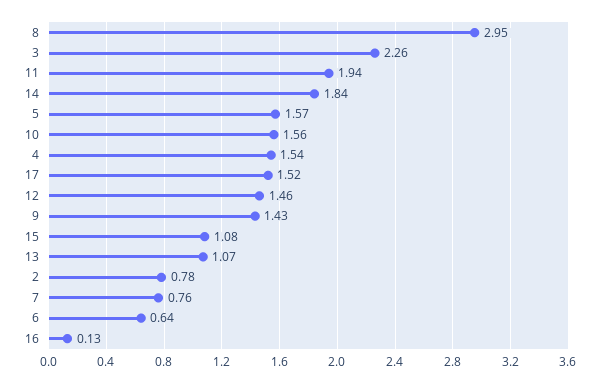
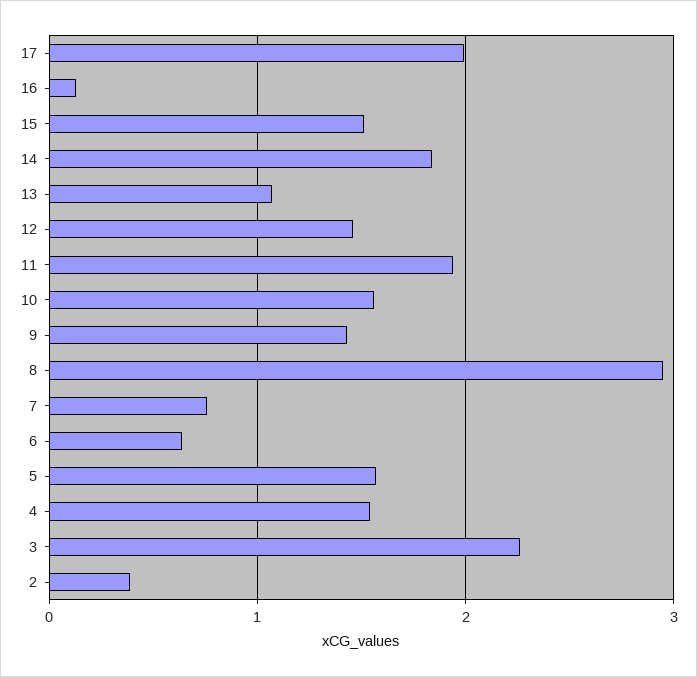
  {
    "8": 2.95,
    "3": 2.26,
    "11": 1.94,
    "14": 1.84,
    "5": 1.57,
    "10": 1.56,
    "4": 1.54,
-   "17": 1.52,
+   "17": 2,
    "12": 1.46,
    "9": 1.43,
-   "15": 1.08,
+   "15": 1.5,
    "13": 1.07,
-   "2": 0.78,
+   "2": 0.4,
    "7": 0.76,
    "6": 0.64,
    "16": 0.13
  }

